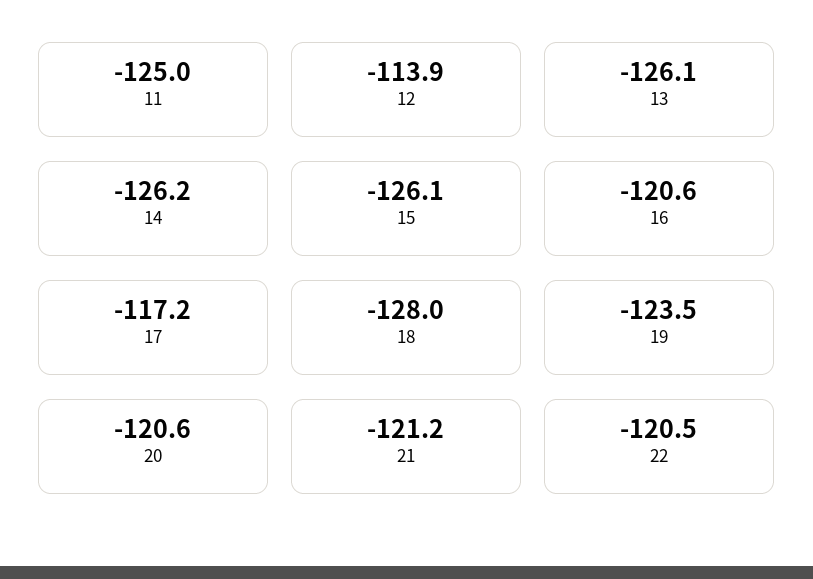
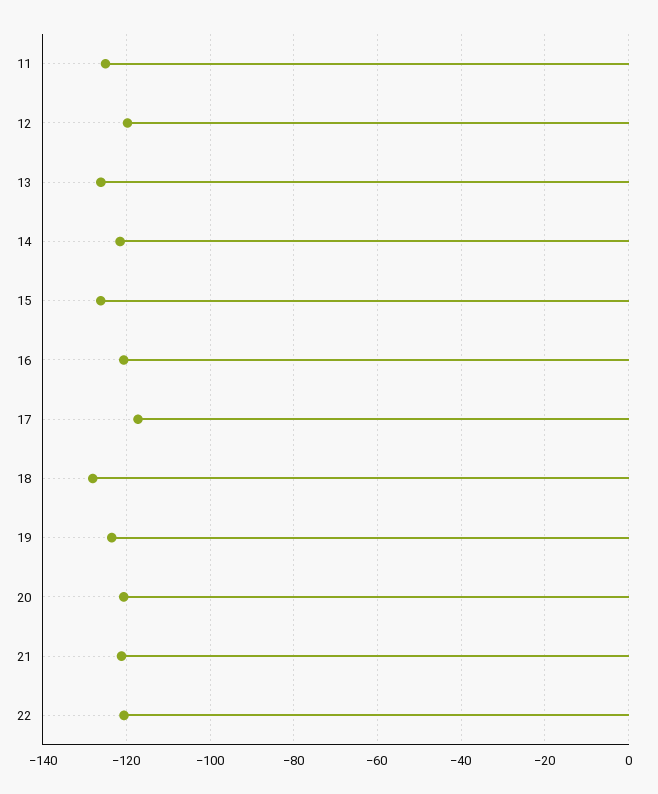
  {
    "11": -125,
-   "12": -113.9,
+   "12": -120,
    "13": -126.1,
-   "14": -126.2,
+   "14": -122,
    "15": -126.1,
    "16": -120.6,
    "17": -117.2,
    "18": -128,
    "19": -123.5,
    "20": -120.6,
    "21": -121.2,
    "22": -120.5
  }

